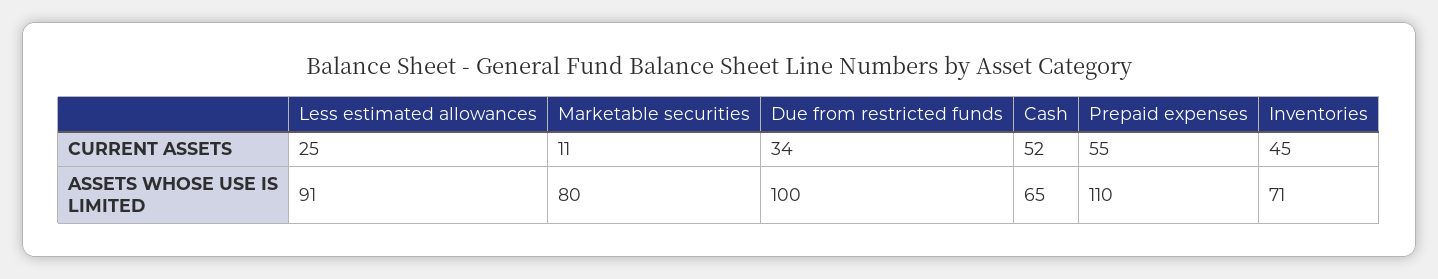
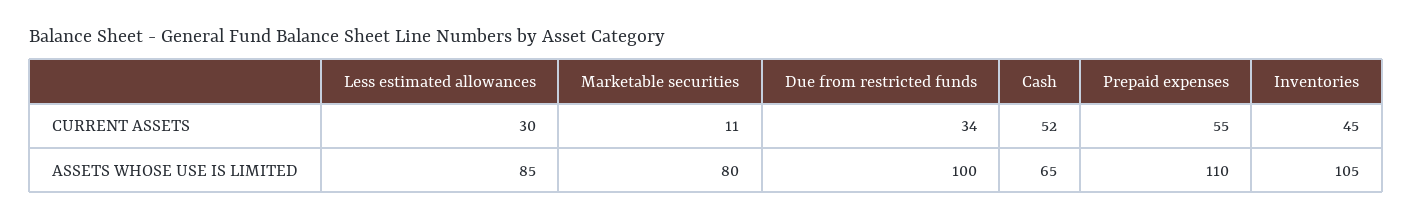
  {
    "Less estimated allowances": {
-     "CURRENT ASSETS": 25,
+     "CURRENT ASSETS": 30,
-     "ASSETS WHOSE USE IS LIMITED": 91
+     "ASSETS WHOSE USE IS LIMITED": 85
    },
    "Marketable securities": {
      "CURRENT ASSETS": 11,
      "ASSETS WHOSE USE IS LIMITED": 80
    },
    "Due from restricted funds": {
      "CURRENT ASSETS": 34,
      "ASSETS WHOSE USE IS LIMITED": 100
    },
    "Cash": {
      "CURRENT ASSETS": 52,
      "ASSETS WHOSE USE IS LIMITED": 65
    },
    "Prepaid expenses": {
      "CURRENT ASSETS": 55,
      "ASSETS WHOSE USE IS LIMITED": 110
    },
    "Inventories": {
      "CURRENT ASSETS": 45,
-     "ASSETS WHOSE USE IS LIMITED": 71
+     "ASSETS WHOSE USE IS LIMITED": 105
    }
  }

